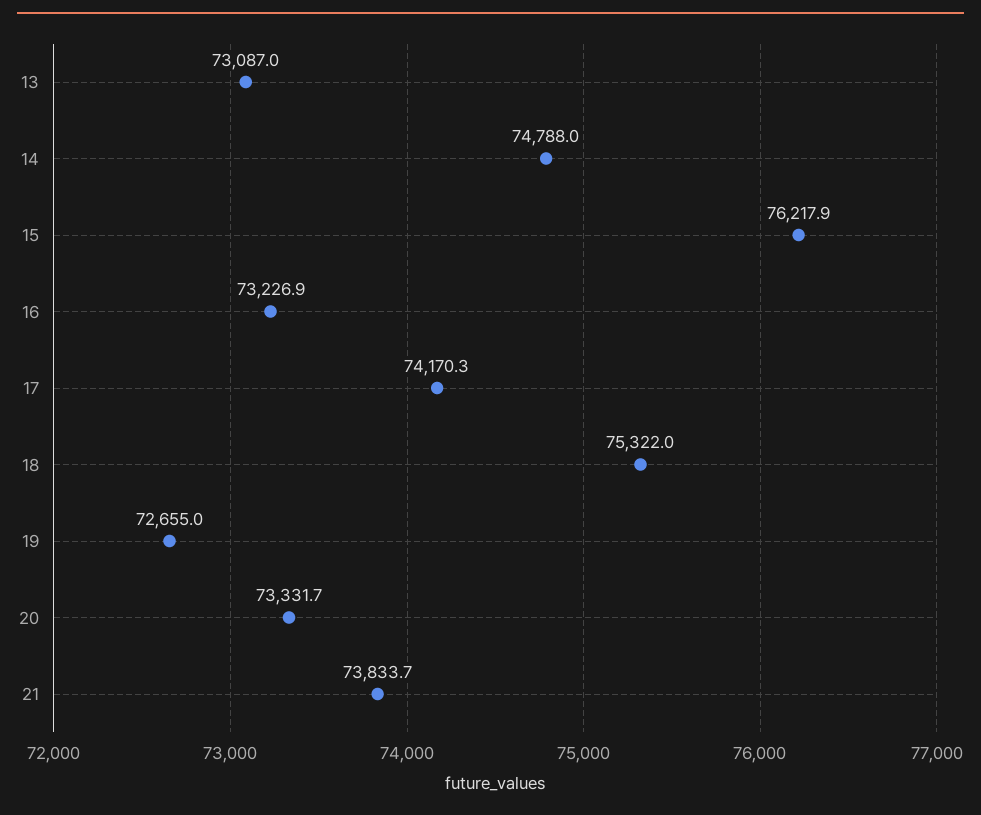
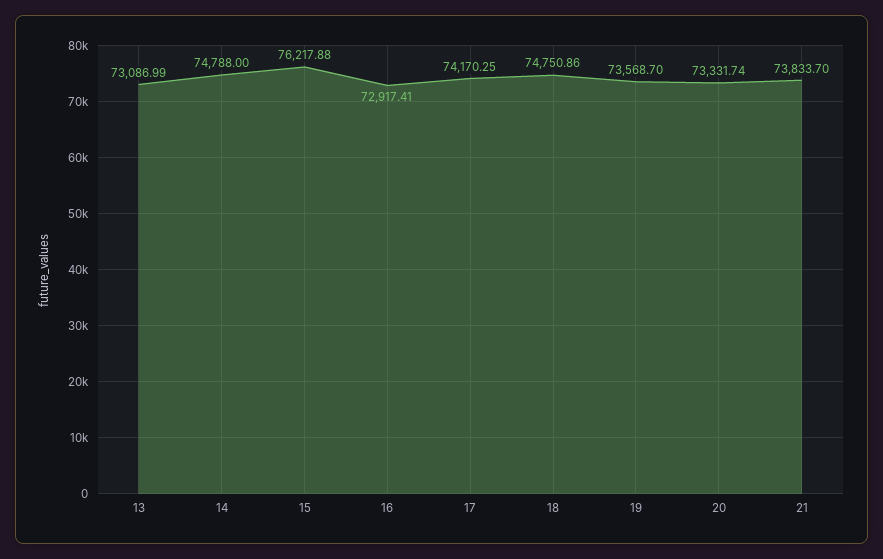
  {
    "13": 73086.99,
    "14": 74788,
    "15": 76217.88,
-   "16": 73226.9,
+   "16": 72917.41,
    "17": 74170.25,
-   "18": 75322,
+   "18": 74750.86,
-   "19": 72655,
+   "19": 73568.7,
    "20": 73331.74,
    "21": 73833.7
  }

